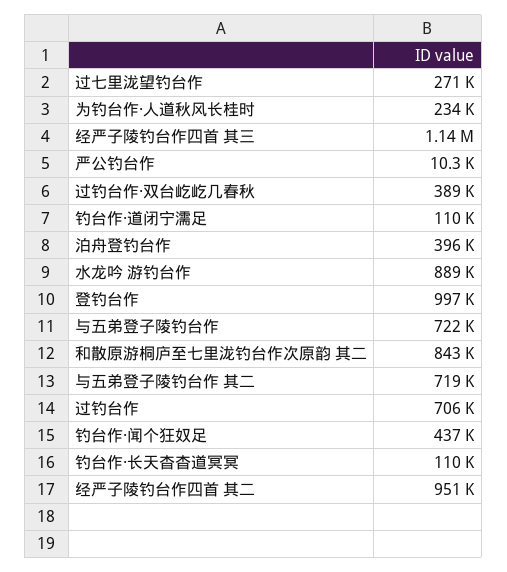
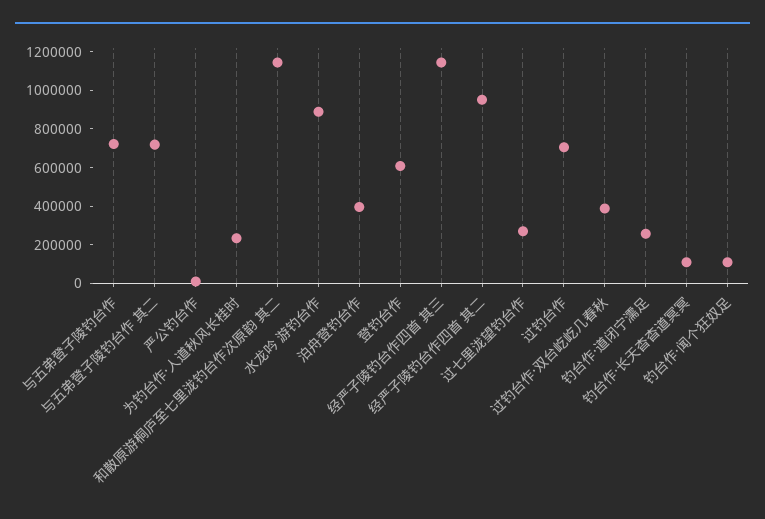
  {
    "过七里泷望钓台作": 271000,
    "为钓台作·人道秋风长桂时": 234000,
    "经严子陵钓台作四首 其三": 1140000,
    "严公钓台作": 10300,
    "过钓台作·双台屹屹几春秋": 389000,
-   "钓台作·道闭宁濡足": 110000,
+   "钓台作·道闭宁濡足": 250000,
    "泊舟登钓台作": 396000,
    "水龙吟 游钓台作": 889000,
-   "登钓台作": 997000,
+   "登钓台作": 600000,
    "与五弟登子陵钓台作": 722000,
-   "和散原游桐庐至七里泷钓台作次原韵 其二": 843000,
+   "和散原游桐庐至七里泷钓台作次原韵 其二": 1150000,
    "与五弟登子陵钓台作 其二": 719000,
    "过钓台作": 706000,
-   "钓台作·闻个狂奴足": 437000,
+   "钓台作·闻个狂奴足": 100000,
    "钓台作·长天杳杳道冥冥": 110000,
    "经严子陵钓台作四首 其二": 951000
  }

